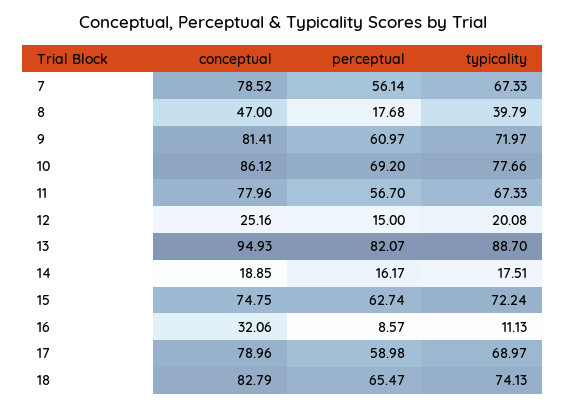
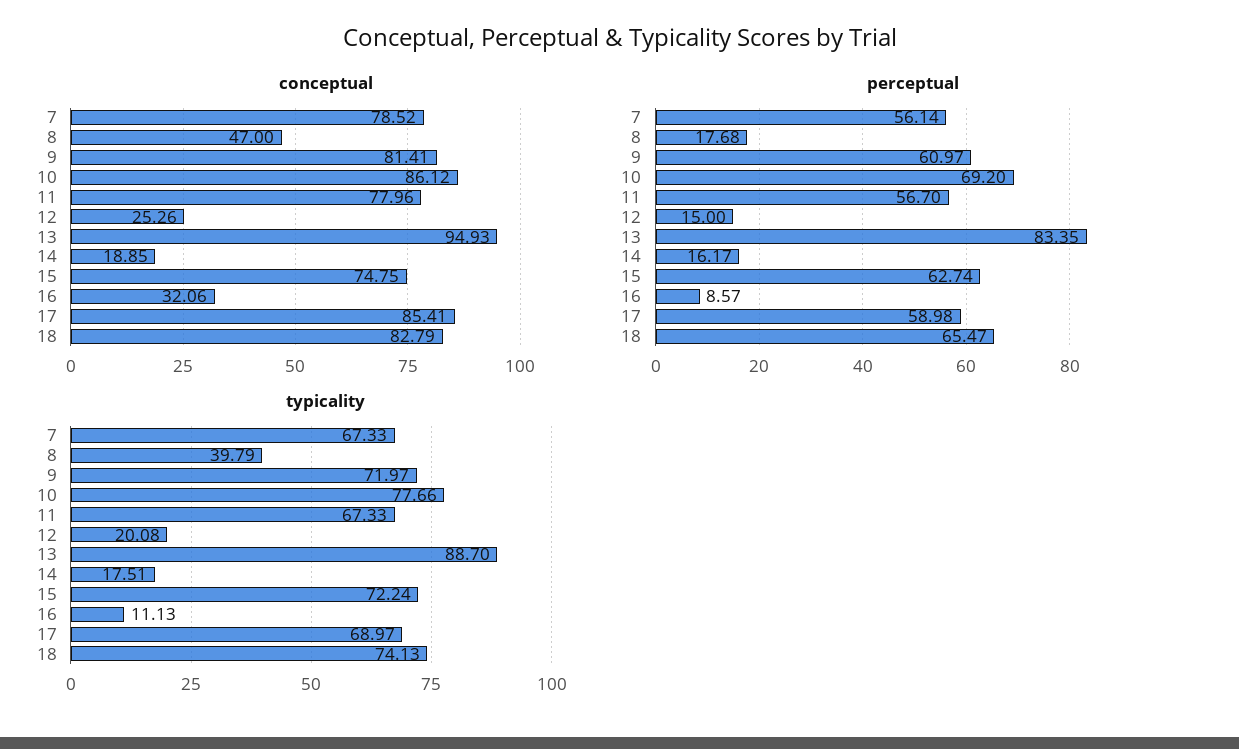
  {
    "conceptual": {
      "7": 78.52,
      "8": 47,
      "9": 81.41,
      "10": 86.12,
      "11": 77.96,
-     "12": 25.16,
+     "12": 25.26,
      "13": 94.93,
      "14": 18.85,
      "15": 74.75,
      "16": 32.06,
-     "17": 78.96,
+     "17": 85.41,
      "18": 82.79
    },
    "perceptual": {
      "7": 56.14,
      "8": 17.68,
      "9": 60.97,
      "10": 69.2,
      "11": 56.7,
      "12": 15,
-     "13": 82.07,
+     "13": 83.35,
      "14": 16.17,
      "15": 62.74,
      "16": 8.57,
      "17": 58.98,
      "18": 65.47
    },
    "typicality": {
      "7": 67.33,
      "8": 39.79,
      "9": 71.97,
      "10": 77.66,
      "11": 67.33,
      "12": 20.08,
      "13": 88.7,
      "14": 17.51,
      "15": 72.24,
      "16": 11.13,
      "17": 68.97,
      "18": 74.13
    }
  }

